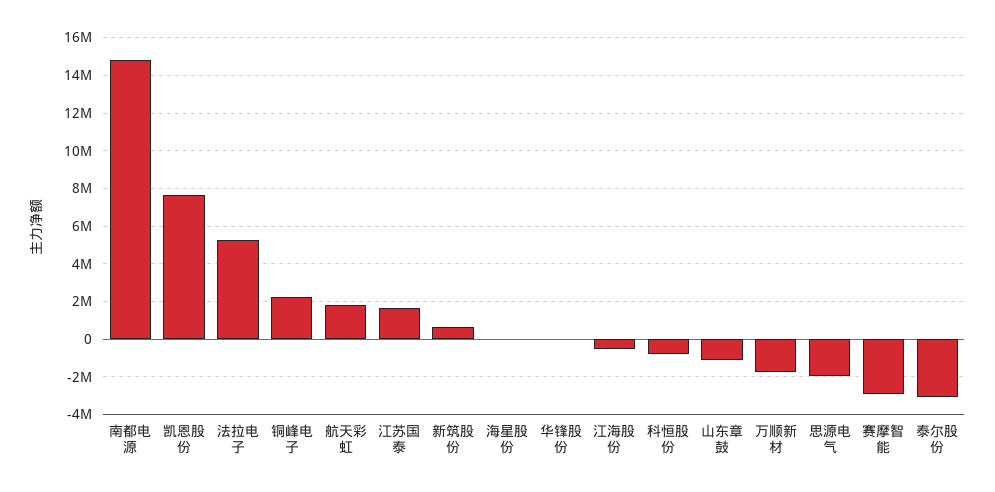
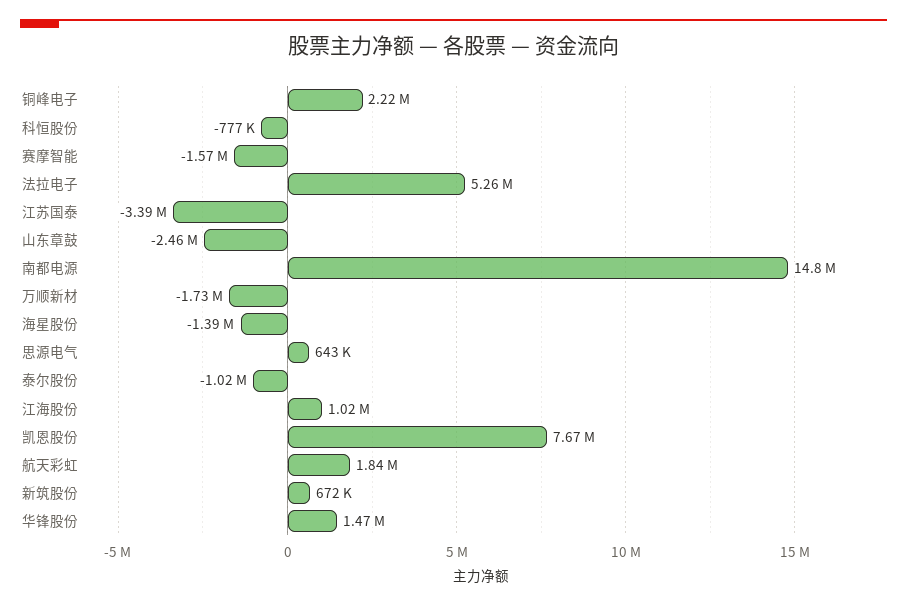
  {
    "南都电源": 14800000,
    "凯恩股份": 7670000,
    "法拉电子": 5260000,
    "铜峰电子": 2220000,
    "航天彩虹": 1840000,
-   "江苏国泰": 1500000,
+   "江苏国泰": -3390000,
    "新筑股份": 672000,
-   "海星股份": 0,
+   "海星股份": -1390000,
-   "华锋股份": 0,
+   "华锋股份": 1470000,
-   "江海股份": -500000,
+   "江海股份": 1020000,
    "科恒股份": -777000,
-   "山东章鼓": -1000000,
+   "山东章鼓": -2460000,
    "万顺新材": -1730000,
-   "思源电气": -2000000,
+   "思源电气": 643000,
-   "赛摩智能": -3000000,
+   "赛摩智能": -1570000,
-   "泰尔股份": -3000000
+   "泰尔股份": -1020000
  }

